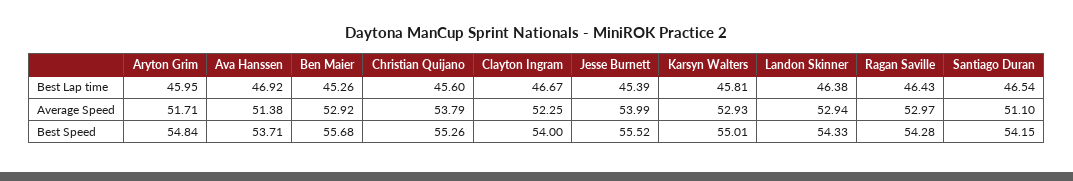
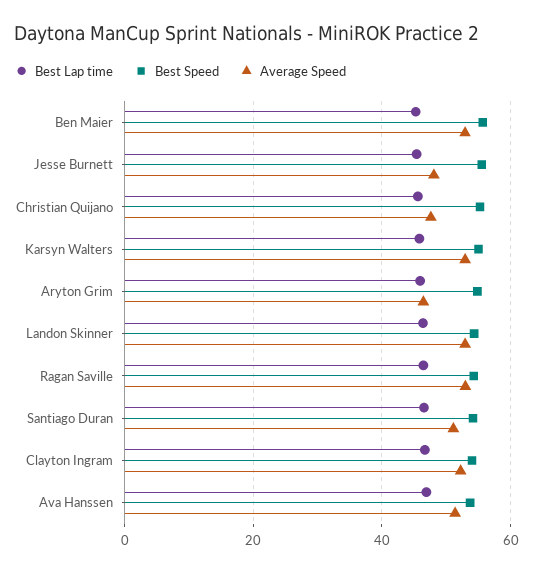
  {
    "Best Lap time": {
      "Aryton Grim": 45.95,
      "Ava Hanssen": 46.92,
      "Ben Maier": 45.26,
      "Christian Quijano": 45.6,
      "Clayton Ingram": 46.67,
      "Jesse Burnett": 45.39,
      "Karsyn Walters": 45.81,
      "Landon Skinner": 46.38,
      "Ragan Saville": 46.43,
      "Santiago Duran": 46.54
    },
    "Average Speed": {
-     "Aryton Grim": 51.71,
+     "Aryton Grim": 46,
      "Ava Hanssen": 51.38,
      "Ben Maier": 52.92,
-     "Christian Quijano": 53.79,
+     "Christian Quijano": 48,
      "Clayton Ingram": 52.25,
-     "Jesse Burnett": 53.99,
+     "Jesse Burnett": 48,
      "Karsyn Walters": 52.93,
      "Landon Skinner": 52.94,
      "Ragan Saville": 52.97,
      "Santiago Duran": 51.1
    },
    "Best Speed": {
      "Aryton Grim": 54.84,
      "Ava Hanssen": 53.71,
      "Ben Maier": 55.68,
      "Christian Quijano": 55.26,
      "Clayton Ingram": 54,
      "Jesse Burnett": 55.52,
      "Karsyn Walters": 55.01,
      "Landon Skinner": 54.33,
      "Ragan Saville": 54.28,
      "Santiago Duran": 54.15
    }
  }

